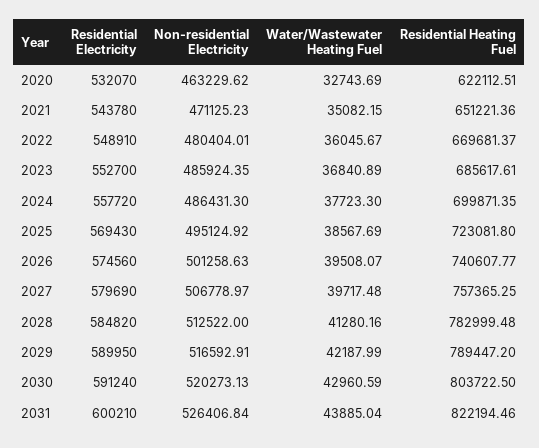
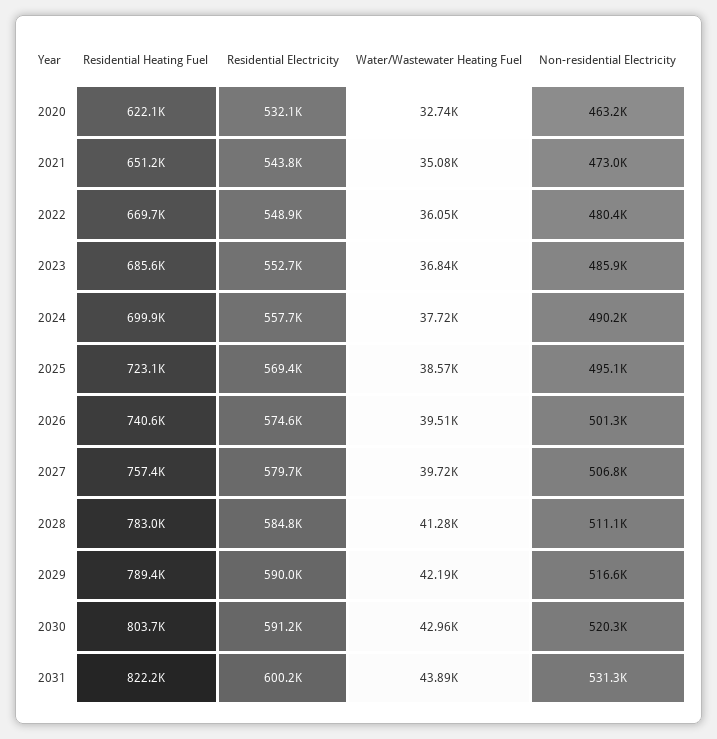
  {
    "Residential Electricity": {
      "2020": 532070,
      "2021": 543780,
      "2022": 548910,
      "2023": 552700,
      "2024": 557720,
      "2025": 569430,
      "2026": 574560,
      "2027": 579690,
      "2028": 584820,
      "2029": 589950,
      "2030": 591240,
      "2031": 600210
    },
    "Non-residential Electricity": {
      "2020": 463229.62,
-     "2021": 471125.23,
+     "2021": 473000,
      "2022": 480404.01,
      "2023": 485924.35,
-     "2024": 486431.3,
+     "2024": 490200,
      "2025": 495124.92,
      "2026": 501258.63,
      "2027": 506778.97,
-     "2028": 512522,
+     "2028": 511100,
      "2029": 516592.91,
      "2030": 520273.13,
-     "2031": 526406.84
+     "2031": 531300
    },
    "Water/Wastewater Heating Fuel": {
      "2020": 32743.69,
      "2021": 35082.15,
      "2022": 36045.67,
      "2023": 36840.89,
      "2024": 37723.3,
      "2025": 38567.69,
      "2026": 39508.07,
      "2027": 39717.48,
      "2028": 41280.16,
      "2029": 42187.99,
      "2030": 42960.59,
      "2031": 43885.04
    },
    "Residential Heating Fuel": {
      "2020": 622112.51,
      "2021": 651221.36,
      "2022": 669681.37,
      "2023": 685617.61,
      "2024": 699871.35,
      "2025": 723081.8,
      "2026": 740607.77,
      "2027": 757365.25,
      "2028": 782999.48,
      "2029": 789447.2,
      "2030": 803722.5,
      "2031": 822194.46
    }
  }

